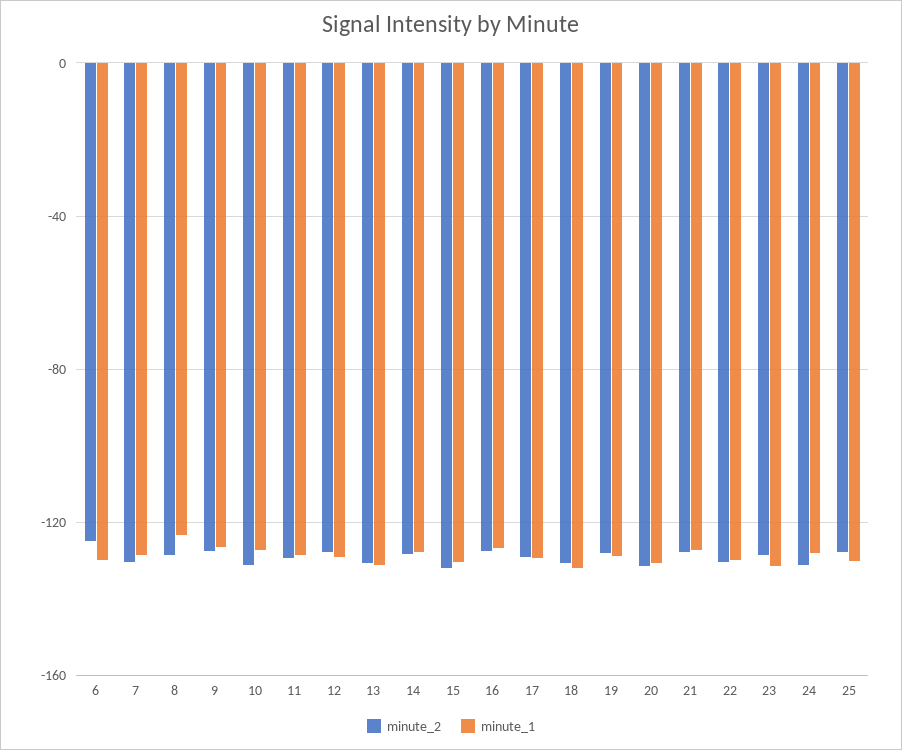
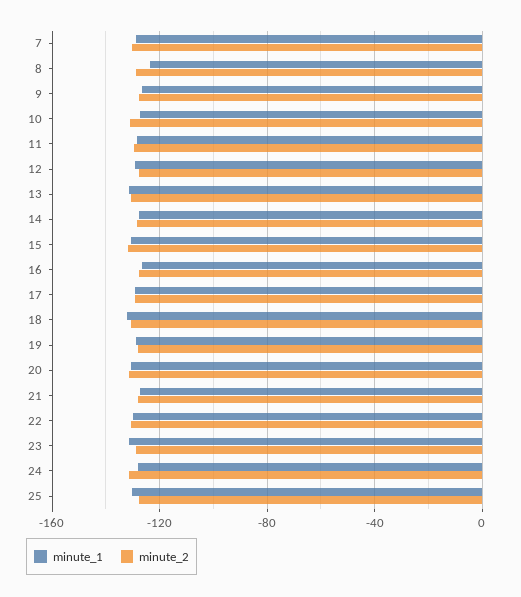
  {
    "minute_2": {
-     "6": -125,
      "7": -130,
      "8": -130,
      "9": -130,
      "10": -130,
      "11": -130,
      "12": -130,
      "13": -130,
      "14": -130,
      "15": -130,
      "16": -130,
      "17": -130,
      "18": -130,
      "19": -130,
      "20": -130,
      "21": -130,
      "22": -130,
      "23": -130,
      "24": -130,
      "25": -130
    },
    "minute_1": {
-     "6": -130,
      "7": -130,
      "8": -125,
      "9": -125,
      "10": -125,
      "11": -130,
      "12": -130,
      "13": -130,
      "14": -130,
      "15": -130,
      "16": -125,
      "17": -130,
      "18": -130,
      "19": -130,
      "20": -130,
      "21": -125,
      "22": -130,
      "23": -130,
      "24": -130,
      "25": -130
    }
  }

